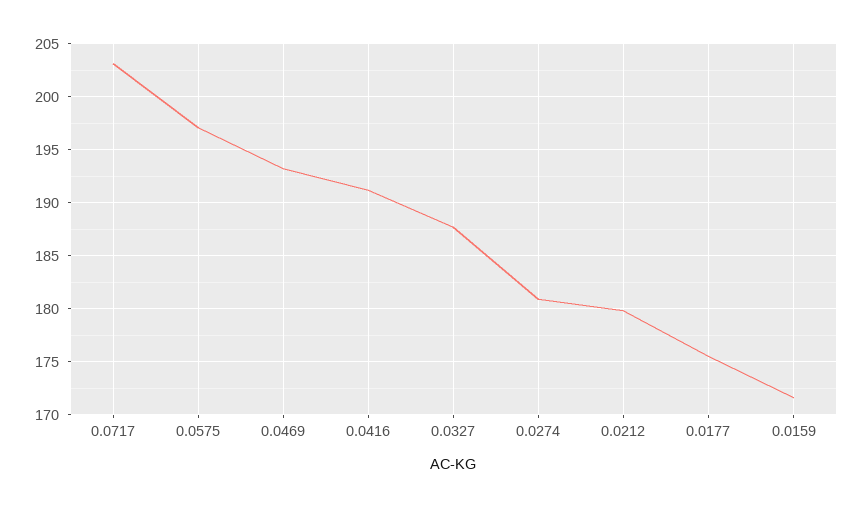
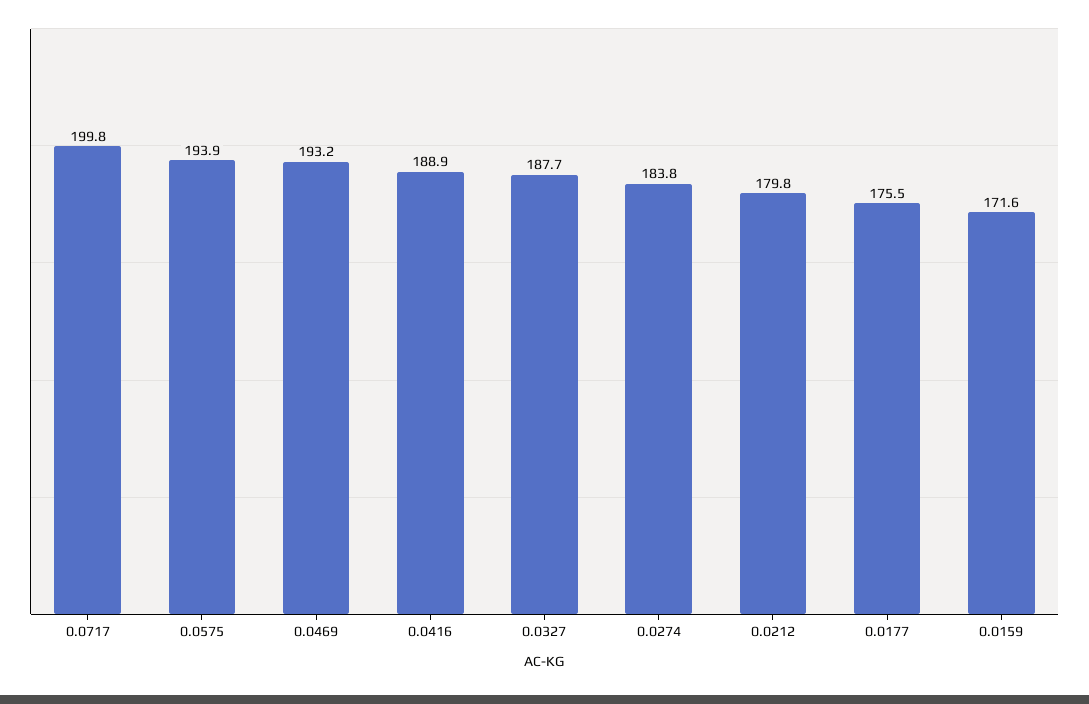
  {
-   "0.0717": 203,
+   "0.0717": 199.8,
-   "0.0575": 197,
+   "0.0575": 193.9,
    "0.0469": 193.2,
-   "0.0416": 191,
+   "0.0416": 188.9,
    "0.0327": 187.7,
-   "0.0274": 181,
+   "0.0274": 183.8,
    "0.0212": 179.8,
    "0.0177": 175.5,
    "0.0159": 171.6
  }

